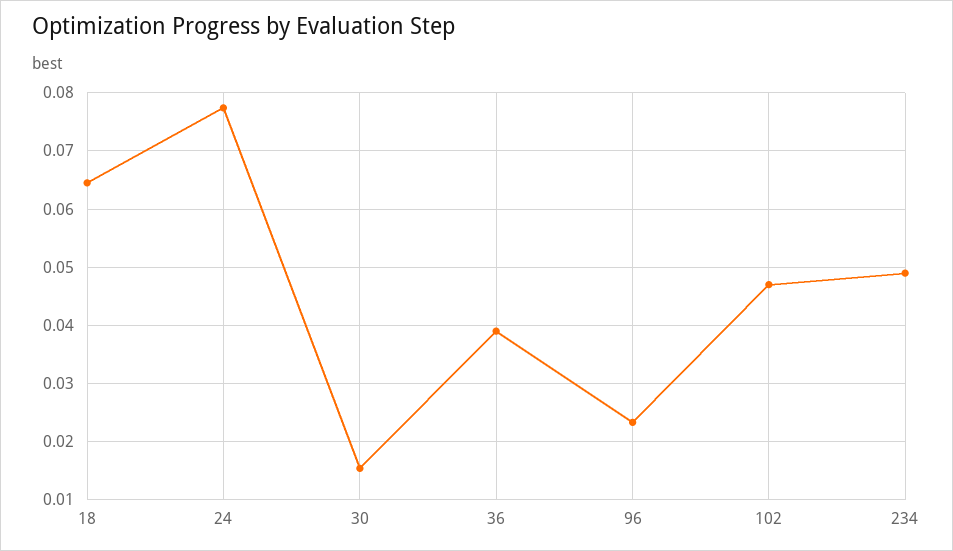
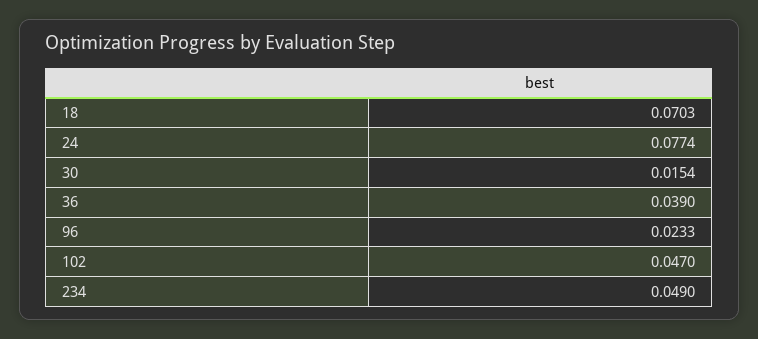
  {
-   "18": 0.064,
+   "18": 0.0703,
    "24": 0.0774,
    "30": 0.0154,
    "36": 0.039,
    "96": 0.0233,
    "102": 0.047,
    "234": 0.049
  }

